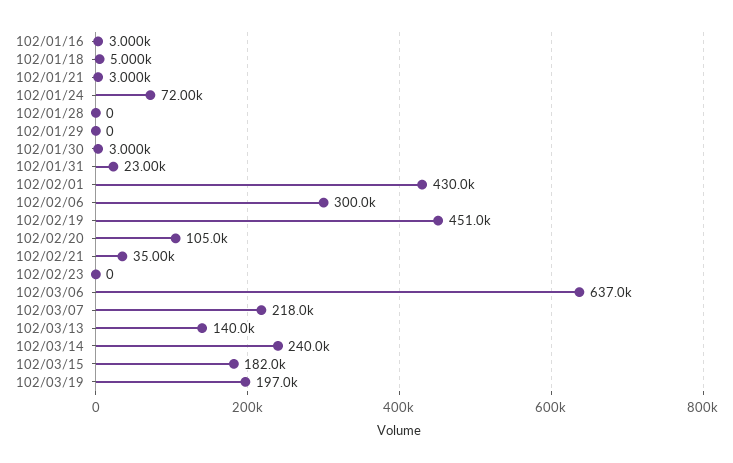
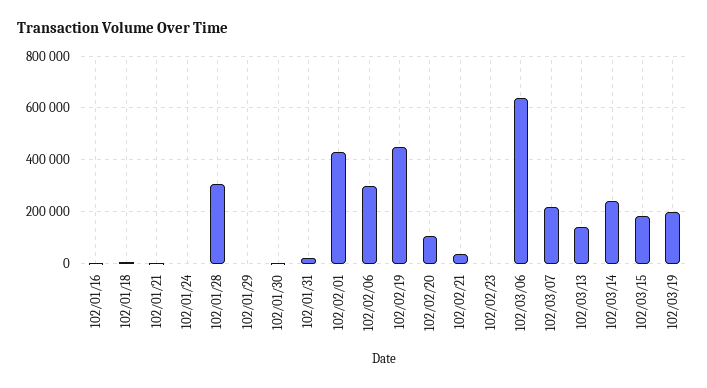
  {
    "102/01/16": 3000,
    "102/01/18": 5000,
    "102/01/21": 3000,
-   "102/01/24": 72000,
+   "102/01/24": 0,
-   "102/01/28": 0,
+   "102/01/28": 300000,
    "102/01/29": 0,
    "102/01/30": 3000,
    "102/01/31": 23000,
    "102/02/01": 430000,
    "102/02/06": 300000,
    "102/02/19": 451000,
    "102/02/20": 105000,
    "102/02/21": 35000,
    "102/02/23": 0,
    "102/03/06": 637000,
    "102/03/07": 218000,
    "102/03/13": 140000,
    "102/03/14": 240000,
    "102/03/15": 182000,
    "102/03/19": 197000
  }

